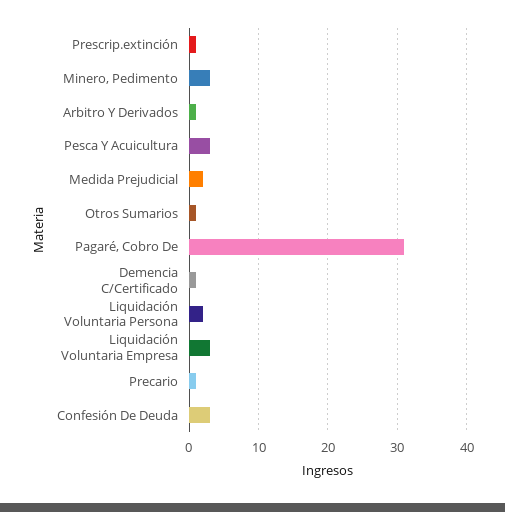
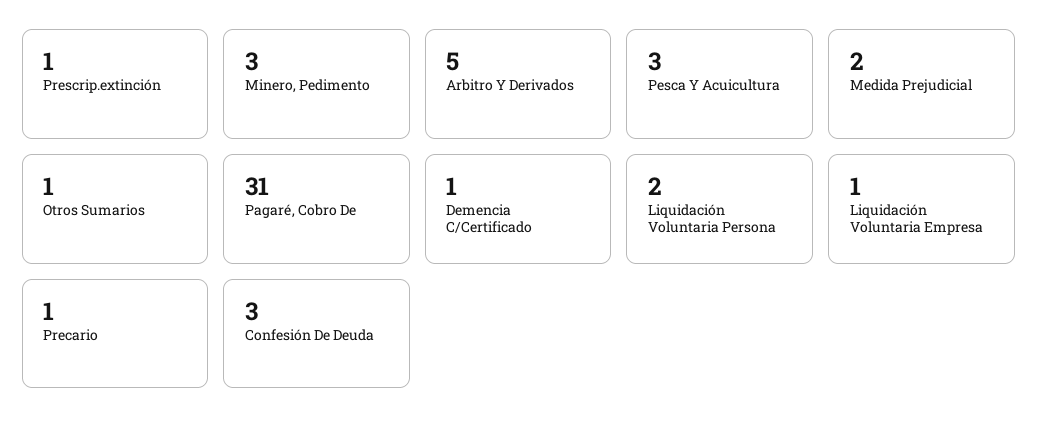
  {
    "Prescrip.extinción": 1,
    "Minero, Pedimento": 3,
-   "Arbitro Y Derivados": 1,
+   "Arbitro Y Derivados": 5,
    "Pesca Y Acuicultura": 3,
    "Medida Prejudicial": 2,
    "Otros Sumarios": 1,
    "Pagaré, Cobro De": 31,
    "Demencia C/Certificado": 1,
    "Liquidación Voluntaria Persona": 2,
-   "Liquidación Voluntaria Empresa": 3,
+   "Liquidación Voluntaria Empresa": 1,
    "Precario": 1,
    "Confesión De Deuda": 3
  }

